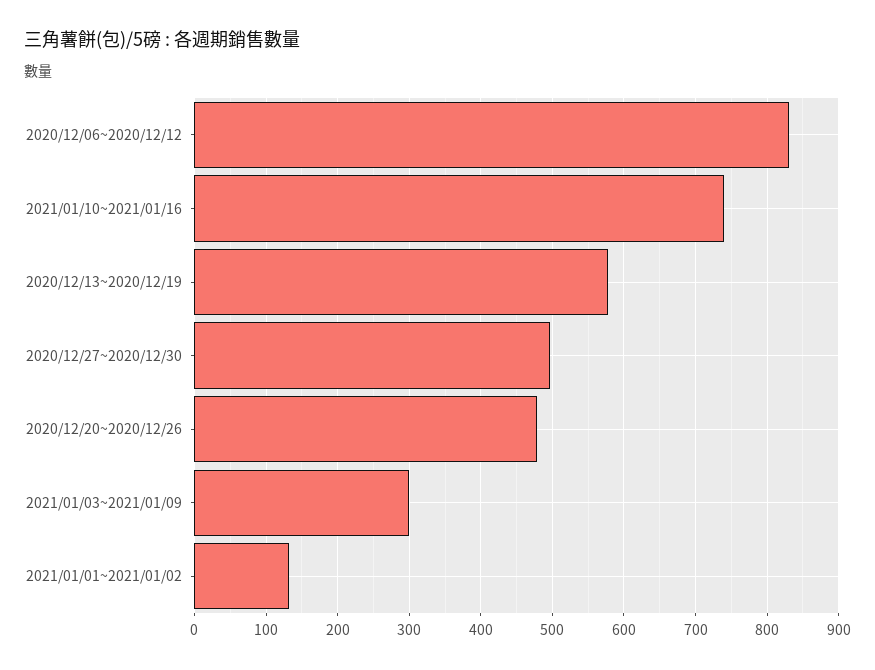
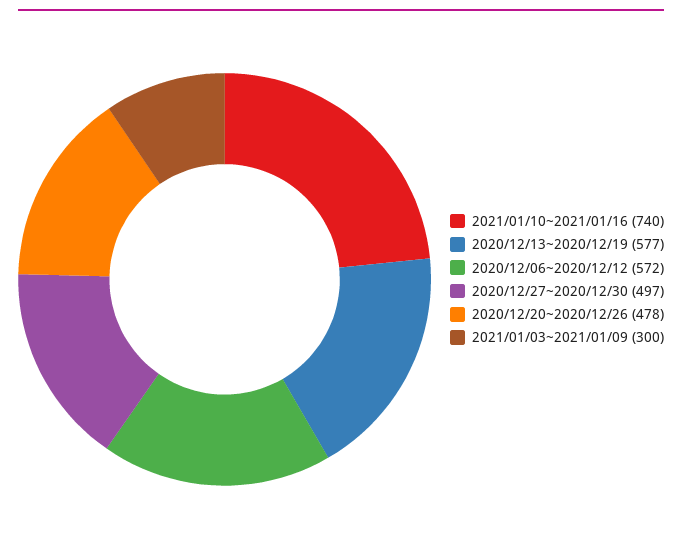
  {
-   "2020/12/06~2020/12/12": 830,
+   "2020/12/06~2020/12/12": 572,
    "2021/01/10~2021/01/16": 740,
    "2020/12/13~2020/12/19": 577,
    "2020/12/27~2020/12/30": 497,
    "2020/12/20~2020/12/26": 478,
-   "2021/01/03~2021/01/09": 300,
+   "2021/01/03~2021/01/09": 300
-   "2021/01/01~2021/01/02": 130
  }

